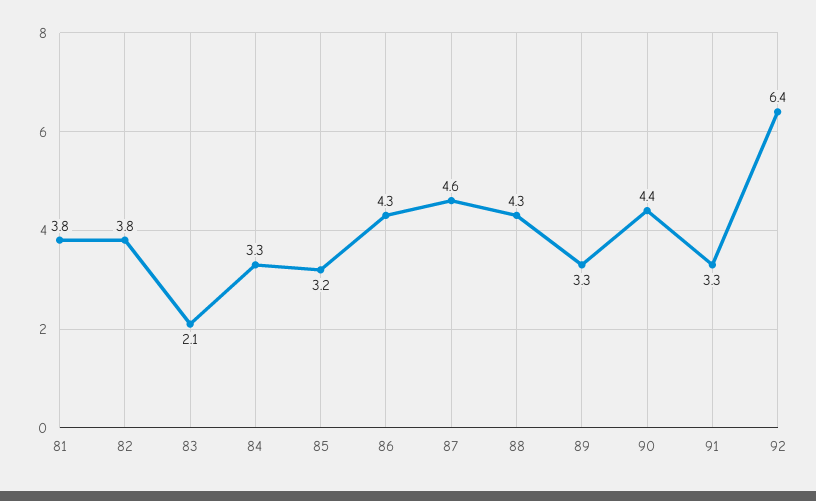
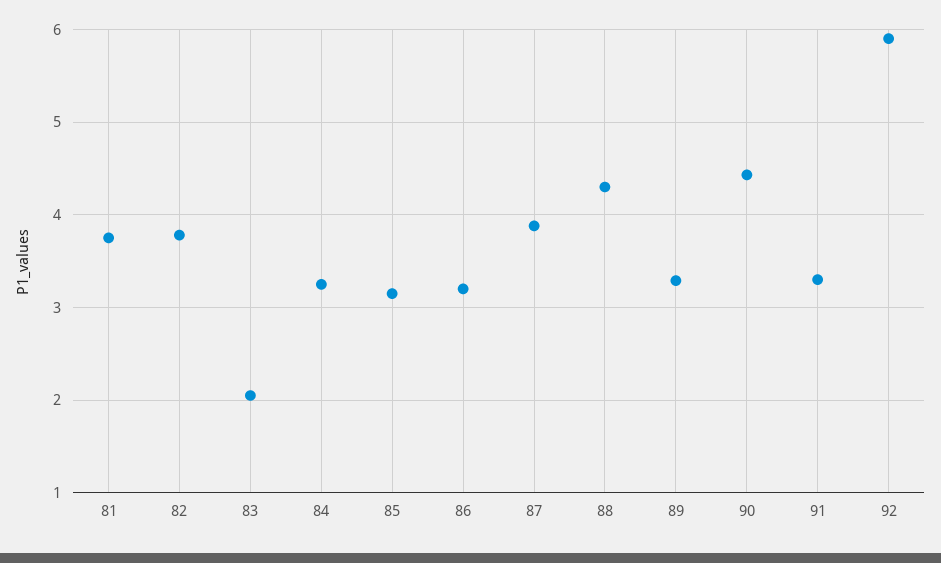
  {
    "81": 3.8,
    "82": 3.8,
    "83": 2.1,
    "84": 3.3,
    "85": 3.2,
-   "86": 4.3,
+   "86": 3.2,
-   "87": 4.6,
+   "87": 3.9,
    "88": 4.3,
    "89": 3.3,
    "90": 4.4,
    "91": 3.3,
-   "92": 6.4
+   "92": 5.9
  }

